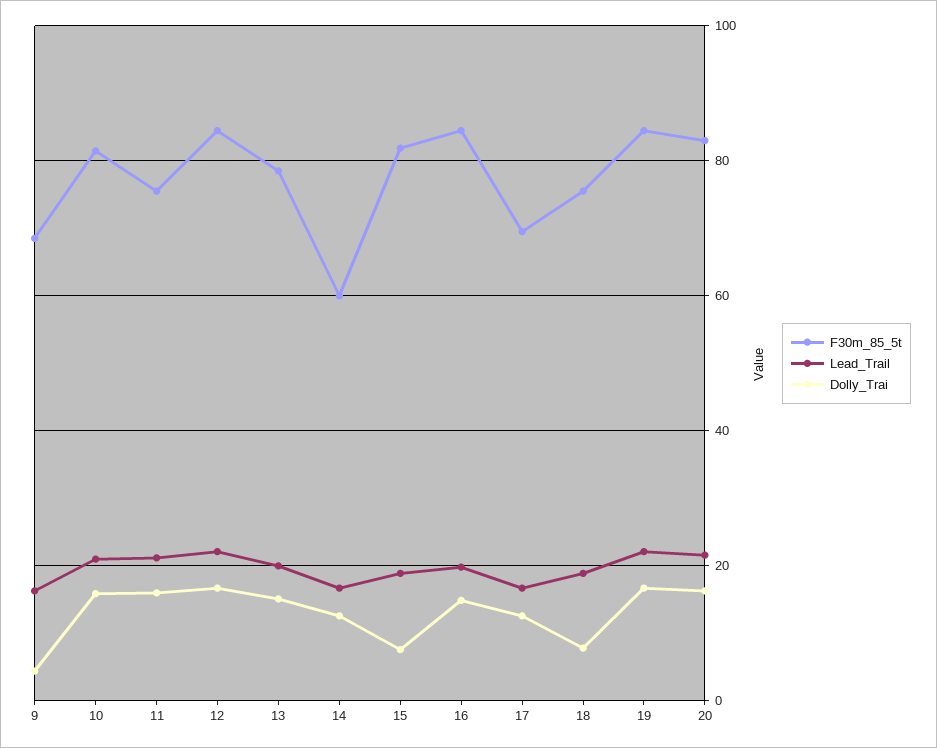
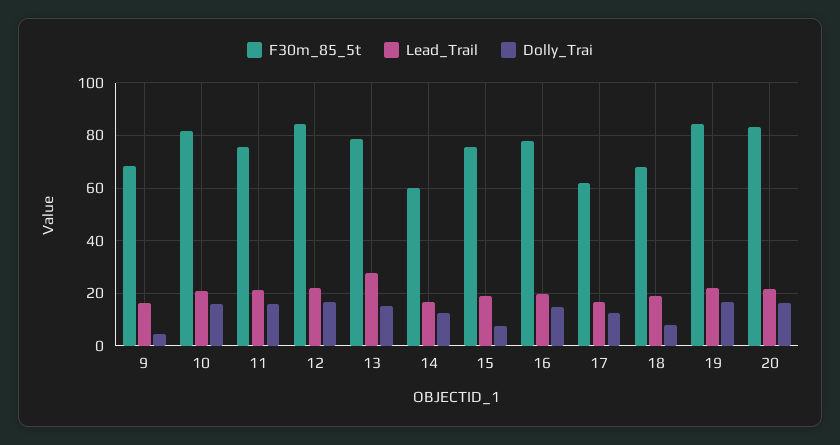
  {
    "F30m_85_5t": {
      "9": 68,
      "10": 82,
      "11": 76,
      "12": 84,
      "13": 78,
      "14": 60,
-     "15": 82,
+     "15": 75,
-     "16": 84,
+     "16": 77.5,
-     "17": 70,
+     "17": 62.5,
-     "18": 76,
+     "18": 67.5,
      "19": 84,
      "20": 84
    },
    "Lead_Trail": {
      "9": 16,
      "10": 22,
      "11": 22,
      "12": 22,
-     "13": 20,
+     "13": 27.5,
      "14": 16,
      "15": 18,
      "16": 20,
      "17": 16,
      "18": 18,
      "19": 22,
      "20": 22
    },
    "Dolly_Trai": {
      "9": 4,
      "10": 16,
      "11": 16,
      "12": 16,
      "13": 16,
      "14": 12,
      "15": 8,
      "16": 14,
      "17": 12,
      "18": 8,
      "19": 16,
      "20": 16
    }
  }

